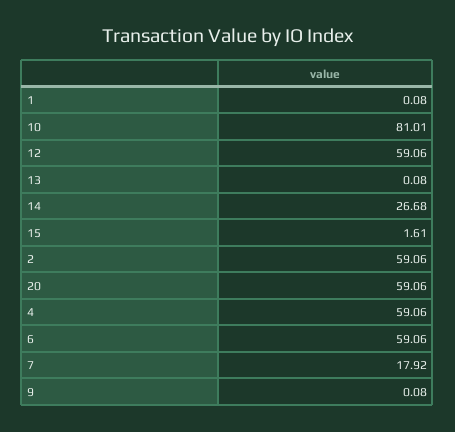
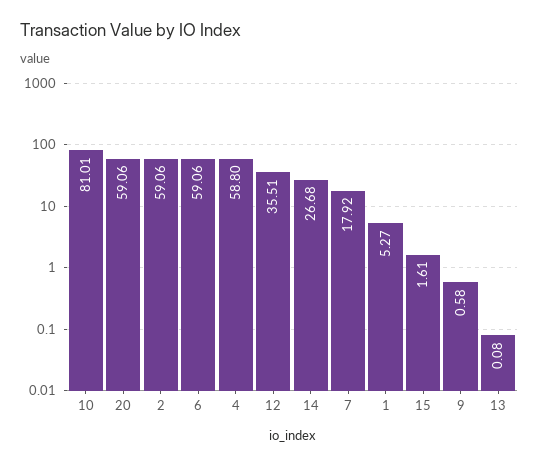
  {
-   "1": 0.08,
+   "1": 5.27,
    "10": 81.01,
-   "12": 59.06,
+   "12": 35.51,
    "13": 0.08,
    "14": 26.68,
    "15": 1.61,
    "2": 59.06,
    "20": 59.06,
-   "4": 59.06,
+   "4": 58.8,
    "6": 59.06,
    "7": 17.92,
-   "9": 0.08
+   "9": 0.58
  }

